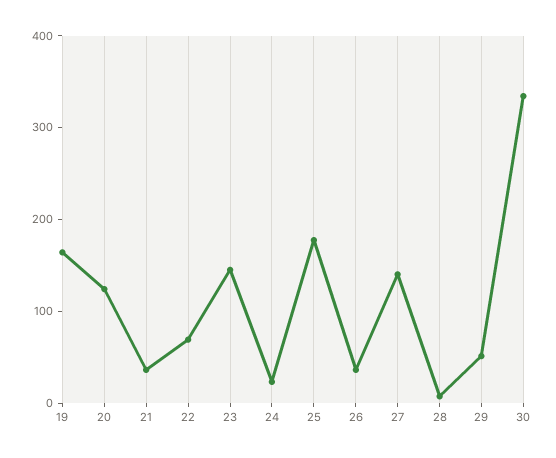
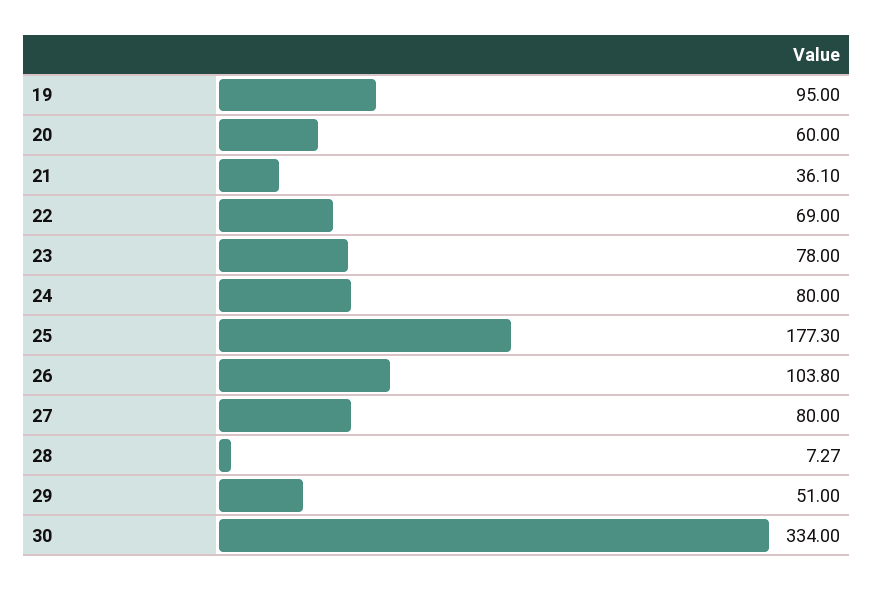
  {
-   "19": 160,
+   "19": 95,
-   "20": 120,
+   "20": 60,
    "21": 36.1,
    "22": 69,
-   "23": 140,
+   "23": 78,
-   "24": 20,
+   "24": 80,
    "25": 177.3,
-   "26": 40,
+   "26": 103.8,
-   "27": 140,
+   "27": 80,
    "28": 7.27,
    "29": 51,
    "30": 334
  }

